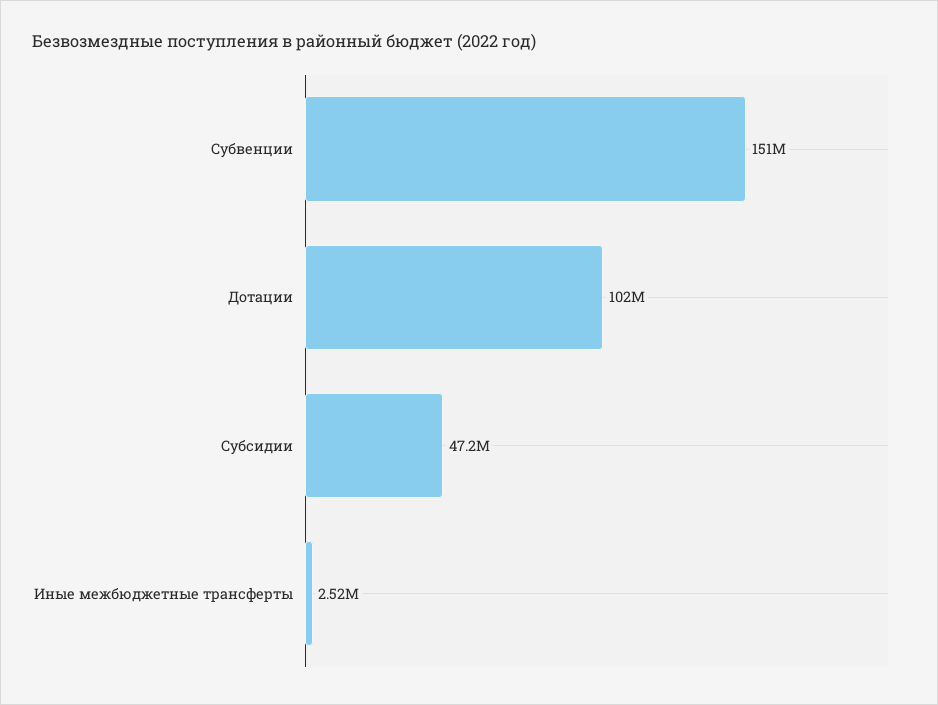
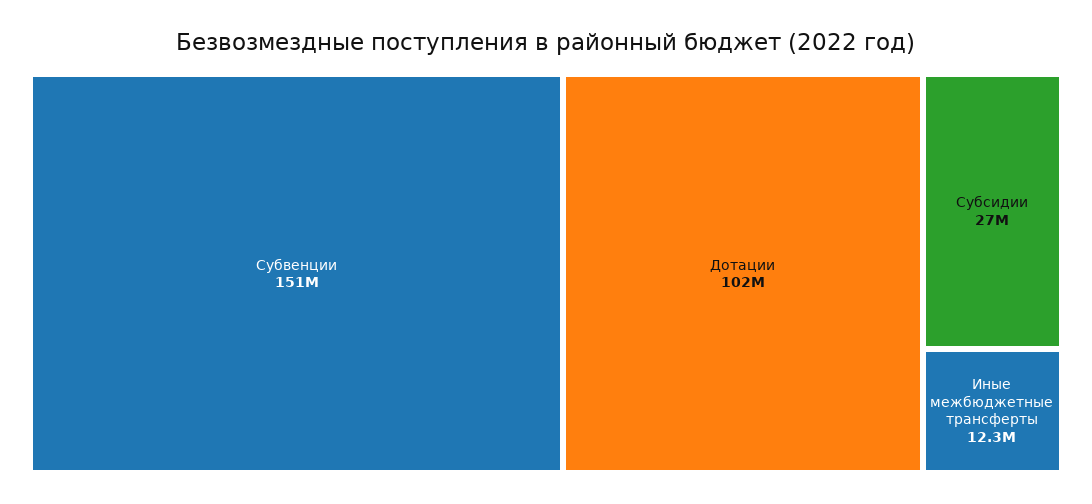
  {
    "Субвенции": 151000000,
    "Дотации": 102000000,
-   "Субсидии": 47200000,
+   "Субсидии": 27000000,
-   "Иные межбюджетные трансферты": 2520000
+   "Иные межбюджетные трансферты": 12300000
  }

